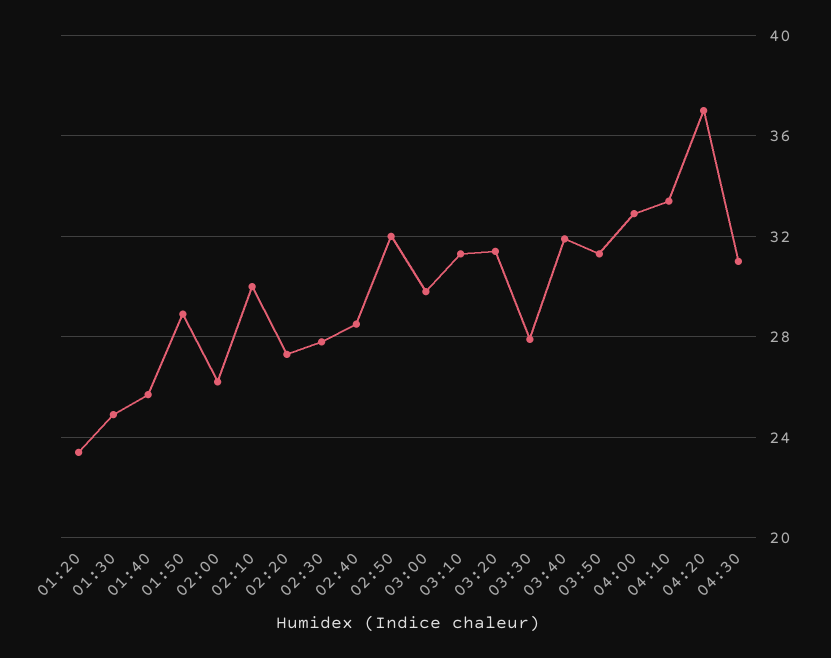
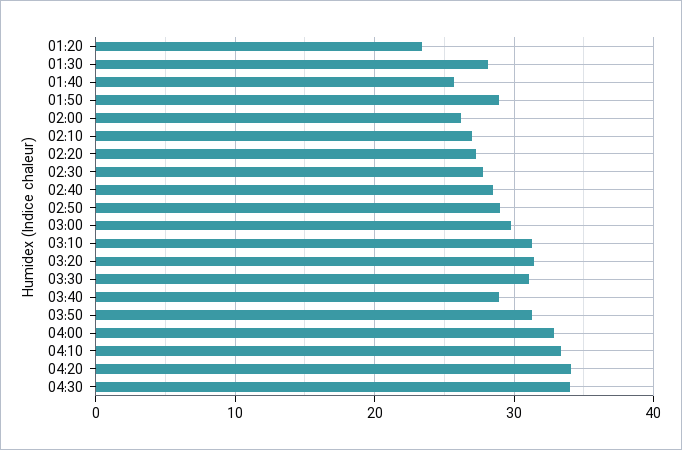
  {
    "01:20": 23.5,
-   "01:30": 25,
+   "01:30": 28,
    "01:40": 25.5,
    "01:50": 29,
    "02:00": 26,
-   "02:10": 30,
+   "02:10": 27,
    "02:20": 27.5,
    "02:30": 28,
    "02:40": 28.5,
-   "02:50": 32,
+   "02:50": 29,
    "03:00": 30,
    "03:10": 31.5,
    "03:20": 31.5,
-   "03:30": 28,
+   "03:30": 31,
-   "03:40": 32,
+   "03:40": 29,
    "03:50": 31.5,
    "04:00": 33,
    "04:10": 33.5,
-   "04:20": 37,
+   "04:20": 34,
-   "04:30": 31
+   "04:30": 34
  }

